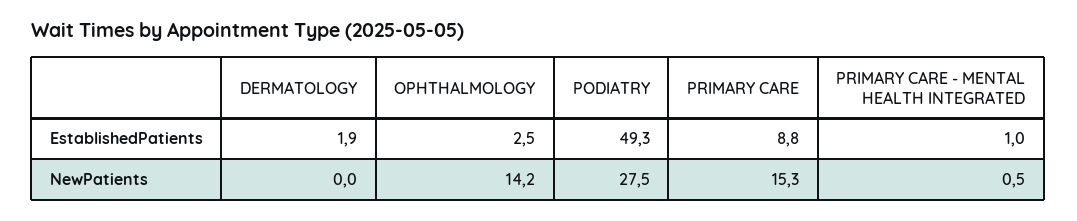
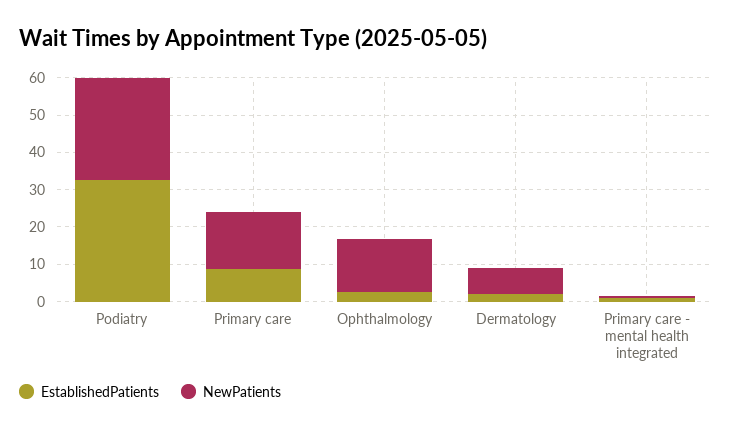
  {
    "EstablishedPatients": {
      "DERMATOLOGY": 1.9,
      "OPHTHALMOLOGY": 2.5,
-     "PODIATRY": 49.3,
+     "PODIATRY": 32.5,
      "PRIMARY CARE": 8.8,
      "PRIMARY CARE - MENTAL HEALTH INTEGRATED": 1
    },
    "NewPatients": {
-     "DERMATOLOGY": 0,
+     "DERMATOLOGY": 7.5,
      "OPHTHALMOLOGY": 14.2,
      "PODIATRY": 27.5,
      "PRIMARY CARE": 15.3,
      "PRIMARY CARE - MENTAL HEALTH INTEGRATED": 0.5
    }
  }

